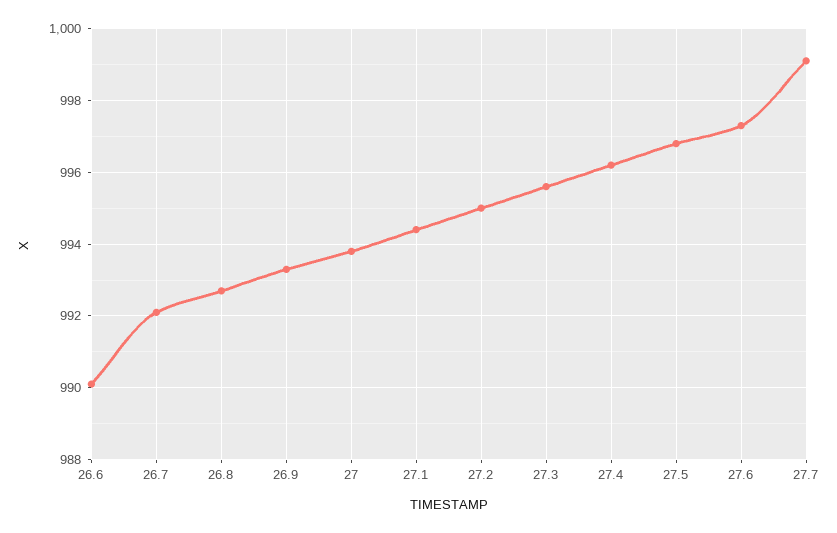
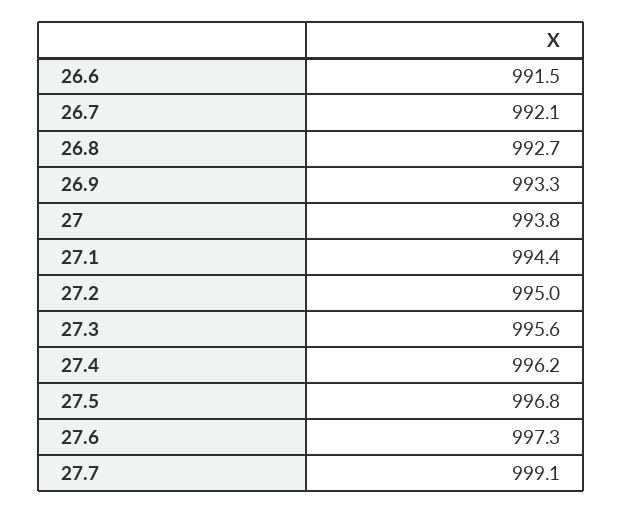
  {
-   "26.6": 990,
+   "26.6": 991.5,
    "26.7": 992.1,
    "26.8": 992.7,
    "26.9": 993.3,
    "27": 993.8,
    "27.1": 994.4,
    "27.2": 995,
    "27.3": 995.6,
    "27.4": 996.2,
    "27.5": 996.8,
    "27.6": 997.3,
    "27.7": 999.1
  }

